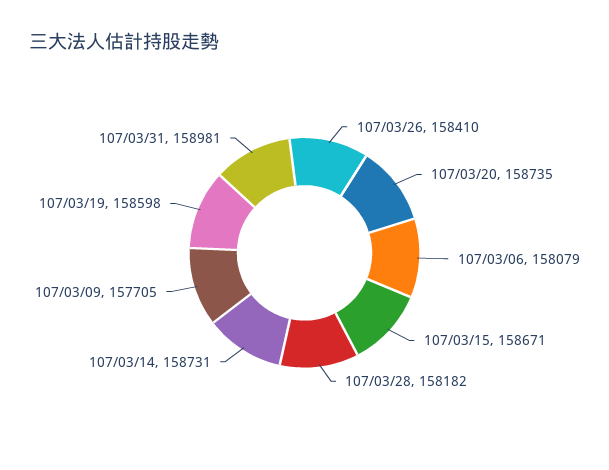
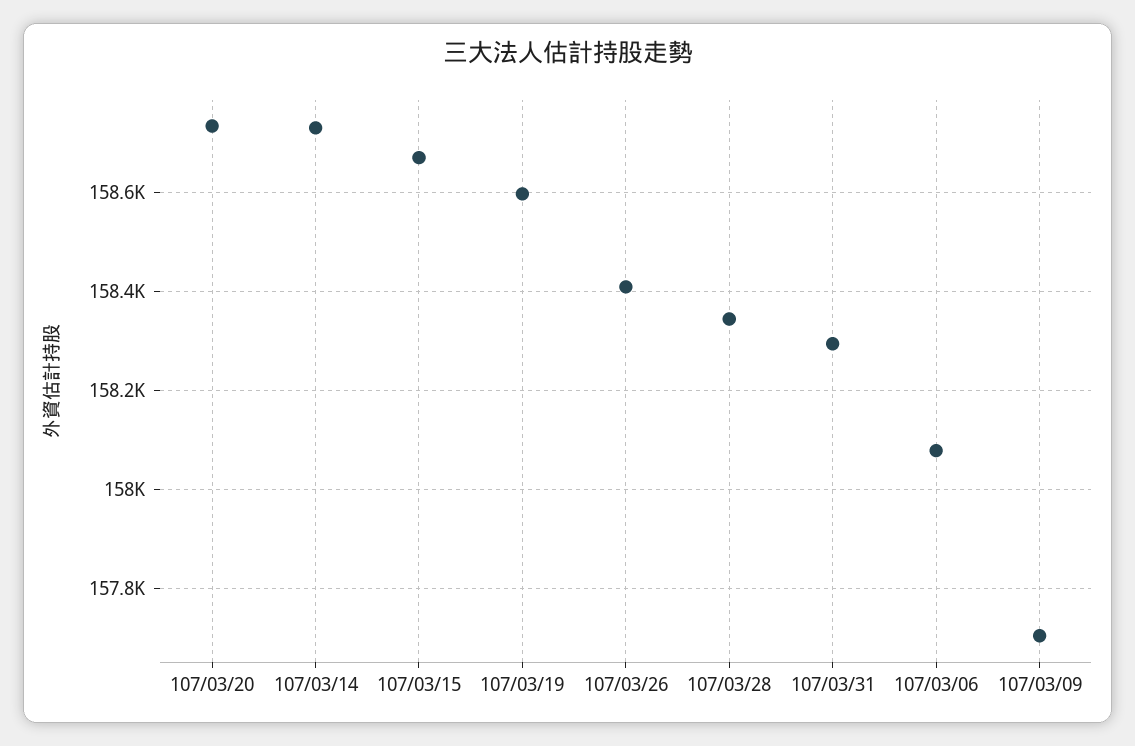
  {
    "107/03/26": 158410,
    "107/03/20": 158735,
    "107/03/06": 158079,
    "107/03/15": 158671,
-   "107/03/28": 158182,
+   "107/03/28": 158340,
    "107/03/14": 158731,
    "107/03/09": 157705,
    "107/03/19": 158598,
-   "107/03/31": 158981
+   "107/03/31": 158300
  }

